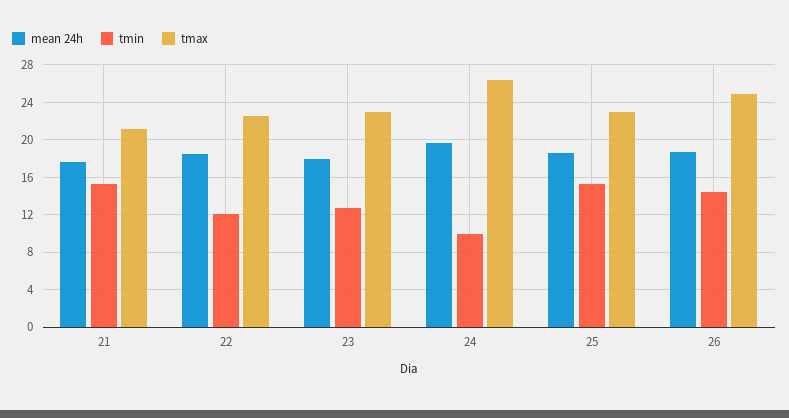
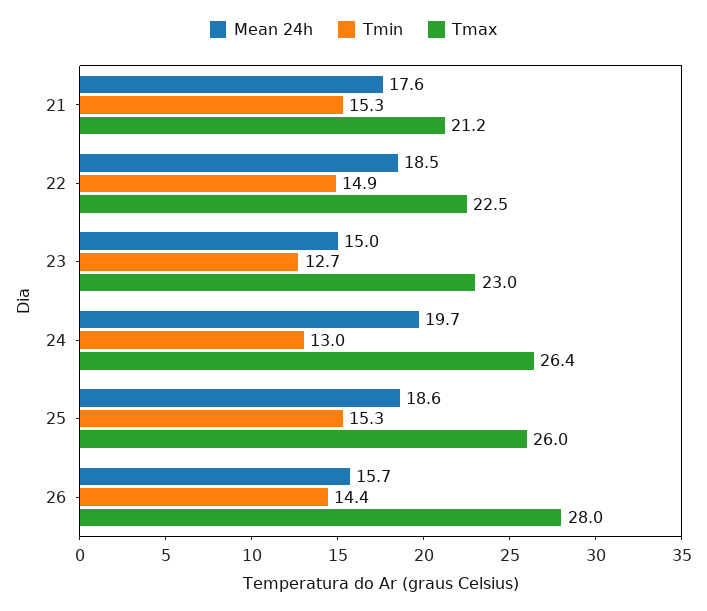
  {
    "mean 24h": {
      "21": 17.6,
      "22": 18.5,
-     "23": 18,
+     "23": 15,
      "24": 19.7,
      "25": 18.6,
-     "26": 19
+     "26": 15.7
    },
    "tmin": {
      "21": 15.3,
-     "22": 12,
+     "22": 14.9,
      "23": 12.7,
-     "24": 10,
+     "24": 13,
      "25": 15.3,
      "26": 14.4
    },
    "tmax": {
      "21": 21.2,
      "22": 22.5,
      "23": 23,
      "24": 26.4,
-     "25": 23,
+     "25": 26,
-     "26": 25
+     "26": 28
    }
  }

